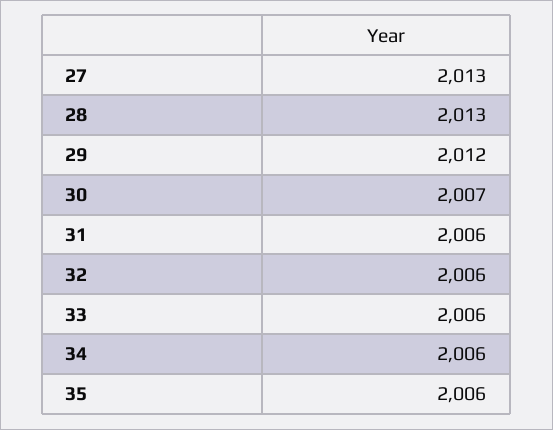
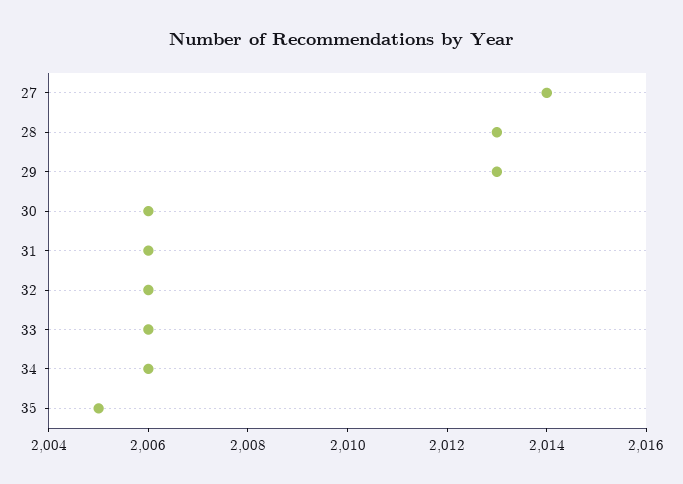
  {
-   "27": 2013,
+   "27": 2014,
    "28": 2013,
-   "29": 2012,
+   "29": 2013,
-   "30": 2007,
+   "30": 2006,
    "31": 2006,
    "32": 2006,
    "33": 2006,
    "34": 2006,
-   "35": 2006
+   "35": 2005
  }

